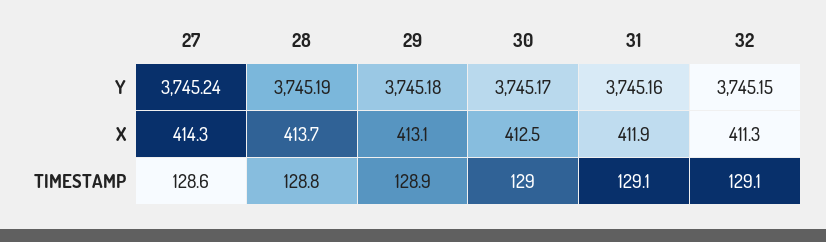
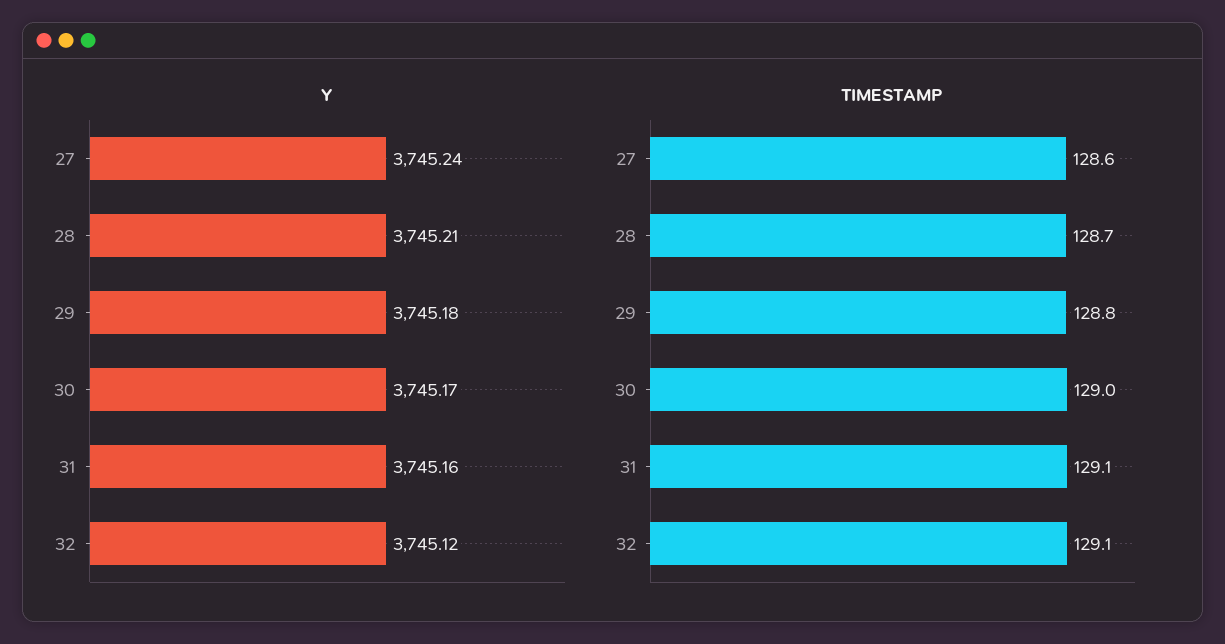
  {
    "Y": {
      "27": 3745.24,
-     "28": 3745.19,
+     "28": 3745.21,
      "29": 3745.18,
      "30": 3745.17,
      "31": 3745.16,
-     "32": 3745.15
+     "32": 3745.12
    },
-   "X": {
-     "27": 414.3,
-     "28": 413.7,
-     "29": 413.1,
-     "30": 412.5,
-     "31": 411.9,
-     "32": 411.3
-   },
    "TIMESTAMP": {
      "27": 128.6,
-     "28": 128.8,
+     "28": 128.7,
-     "29": 128.9,
+     "29": 128.8,
      "30": 129,
      "31": 129.1,
      "32": 129.1
    }
  }

